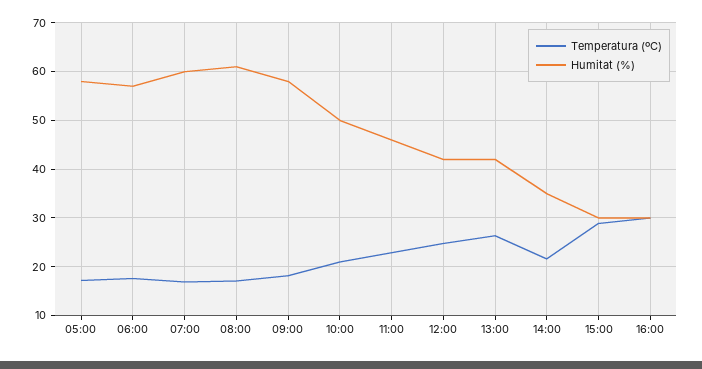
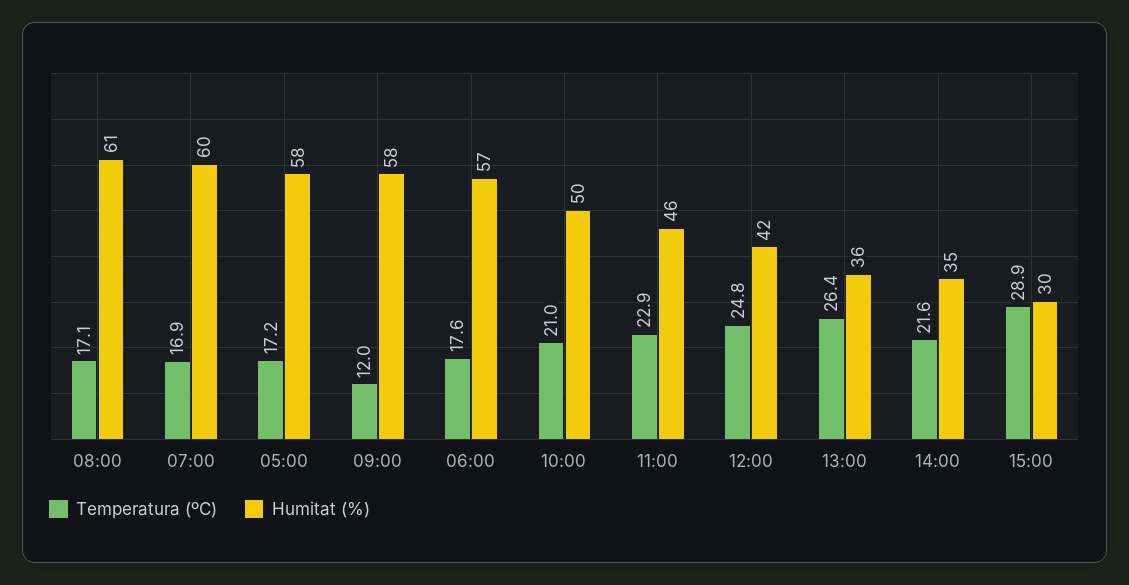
  {
    "Temperatura (ºC)": {
      "05:00": 17.2,
      "06:00": 17.6,
      "07:00": 16.9,
      "08:00": 17.1,
-     "09:00": 18,
+     "09:00": 12,
      "10:00": 21,
      "11:00": 22.9,
      "12:00": 24.8,
      "13:00": 26.4,
      "14:00": 21.6,
-     "15:00": 28.9,
+     "15:00": 28.9
-     "16:00": 30
    },
    "Humitat (%)": {
      "05:00": 58,
      "06:00": 57,
      "07:00": 60,
      "08:00": 61,
      "09:00": 58,
      "10:00": 50,
      "11:00": 46,
      "12:00": 42,
-     "13:00": 42,
+     "13:00": 36,
      "14:00": 35,
-     "15:00": 30,
+     "15:00": 30
-     "16:00": 30
    }
  }

